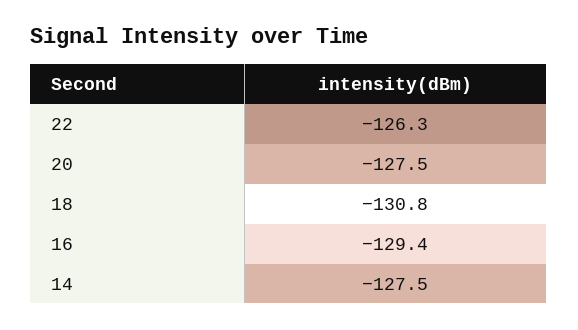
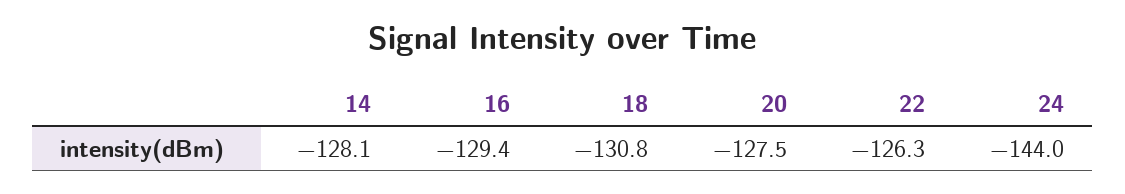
  {
    "22": -126.3,
    "20": -127.5,
    "18": -130.8,
    "16": -129.4,
-   "14": -127.5
+   "14": -128.1,
+   "24": -144
  }

